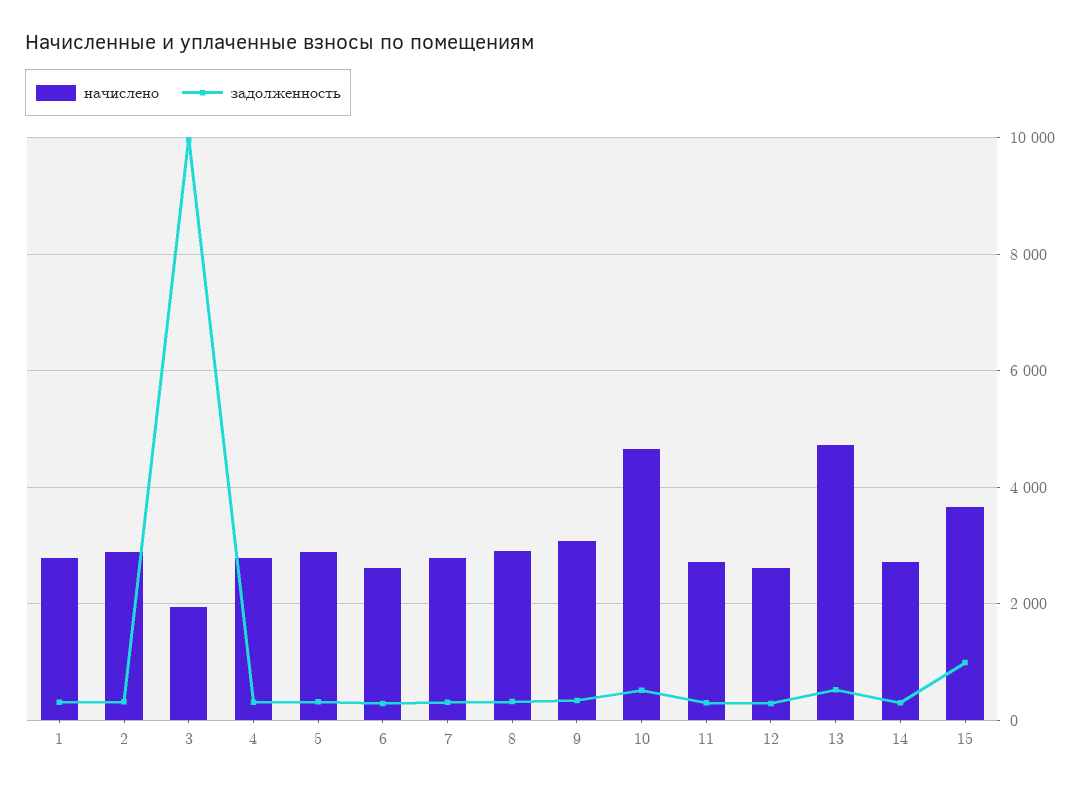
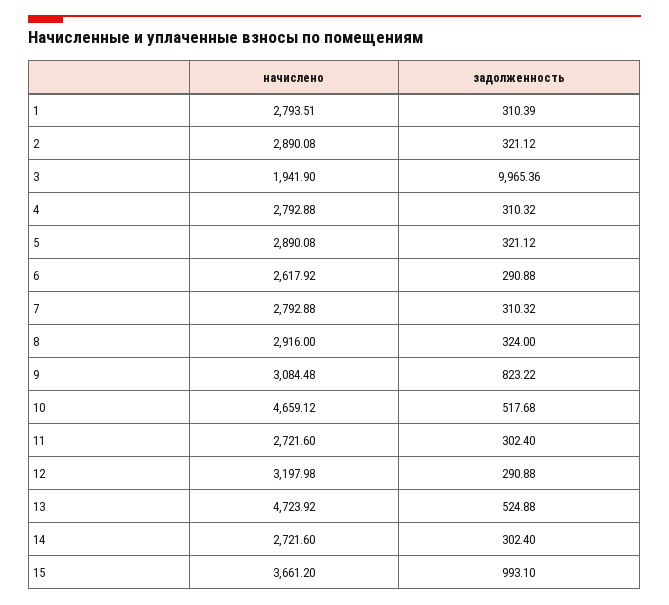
  {
    "начислено": {
      "1": 2793.51,
      "2": 2890.08,
      "3": 1941.9,
      "4": 2792.88,
      "5": 2890.08,
      "6": 2617.92,
      "7": 2792.88,
      "8": 2916,
      "9": 3084.48,
      "10": 4659.12,
      "11": 2721.6,
-     "12": 2600,
+     "12": 3197.98,
      "13": 4723.92,
      "14": 2721.6,
      "15": 3661.2
    },
    "задолженность": {
      "1": 310.39,
      "2": 321.12,
      "3": 9965.36,
      "4": 310.32,
      "5": 321.12,
      "6": 290.88,
      "7": 310.32,
      "8": 324,
-     "9": 400,
+     "9": 823.22,
      "10": 517.68,
      "11": 302.4,
      "12": 290.88,
      "13": 524.88,
      "14": 302.4,
      "15": 993.1
    }
  }

